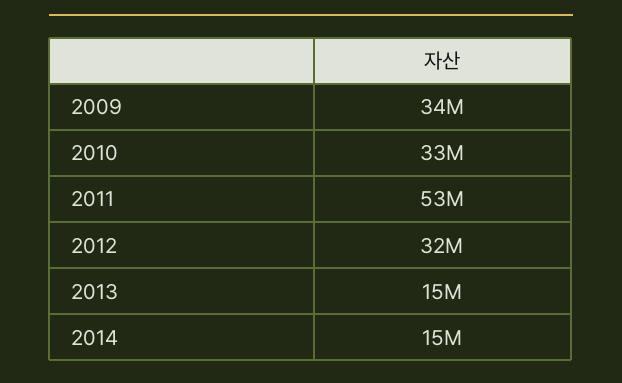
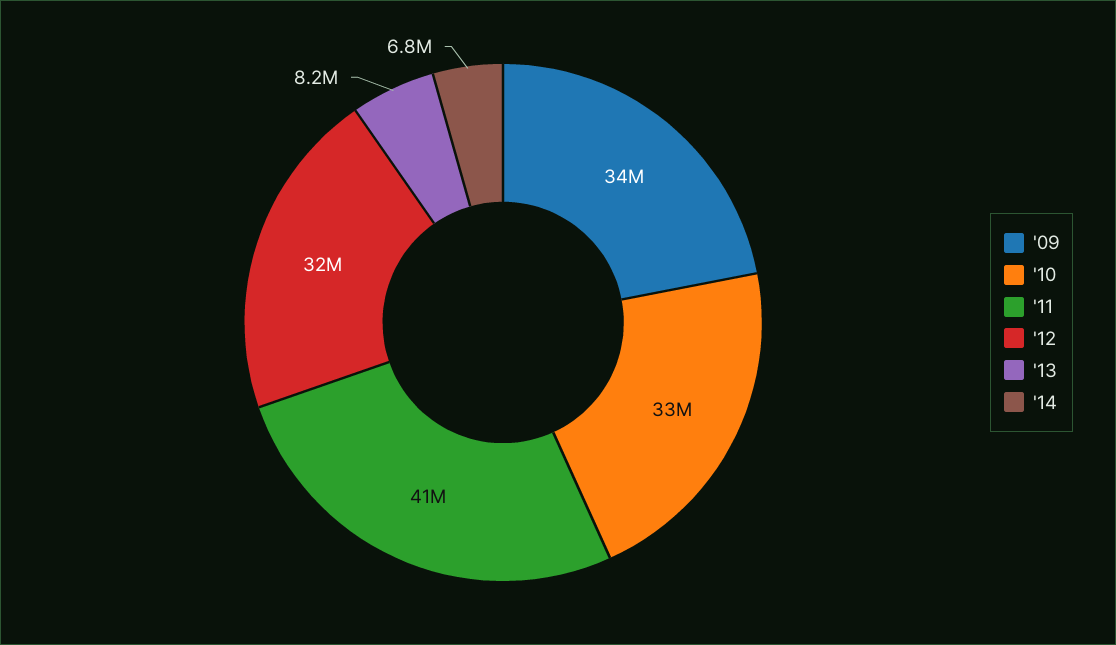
  {
    "2009": 34000000,
    "2010": 33000000,
-   "2011": 53000000,
+   "2011": 41000000,
    "2012": 32000000,
-   "2013": 15000000,
+   "2013": 8200000,
-   "2014": 15000000
+   "2014": 6800000
  }

